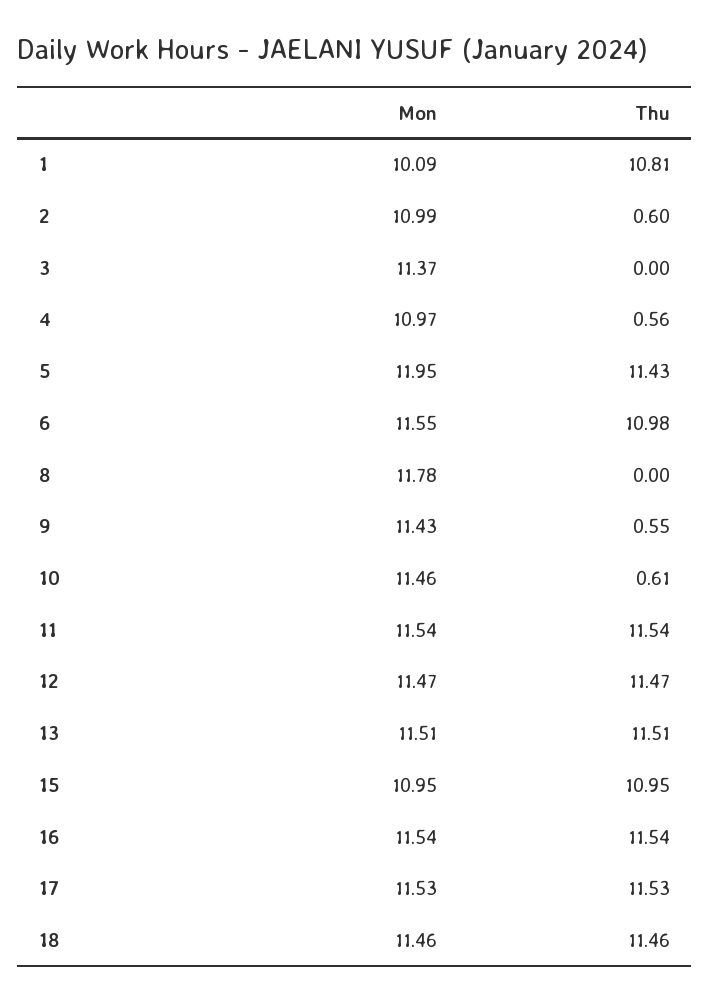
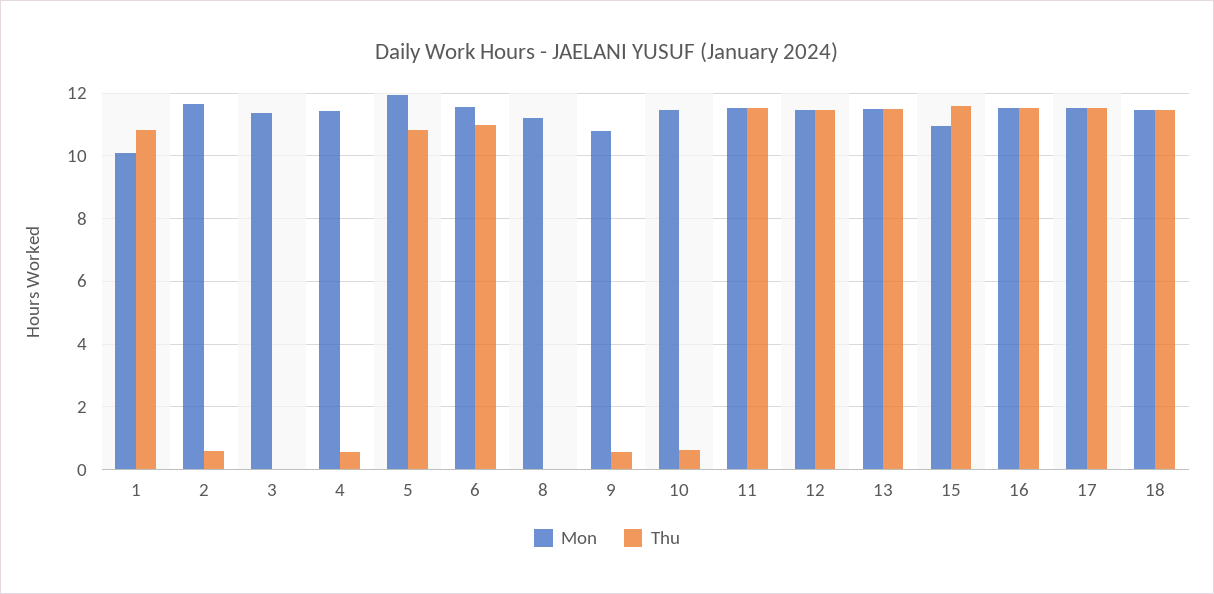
  {
    "Mon": {
      "1": 10.09,
-     "2": 10.99,
+     "2": 11.6,
      "3": 11.37,
-     "4": 10.97,
+     "4": 11.4,
      "5": 11.95,
      "6": 11.55,
-     "8": 11.78,
+     "8": 11.2,
-     "9": 11.43,
+     "9": 10.8,
      "10": 11.46,
      "11": 11.54,
      "12": 11.47,
      "13": 11.51,
      "15": 10.95,
      "16": 11.54,
      "17": 11.53,
      "18": 11.46
    },
    "Thu": {
      "1": 10.81,
      "2": 0.6,
      "3": 0,
      "4": 0.56,
-     "5": 11.43,
+     "5": 10.8,
      "6": 10.98,
      "8": 0,
      "9": 0.55,
      "10": 0.61,
      "11": 11.54,
      "12": 11.47,
      "13": 11.51,
-     "15": 10.95,
+     "15": 11.6,
      "16": 11.54,
      "17": 11.53,
      "18": 11.46
    }
  }

